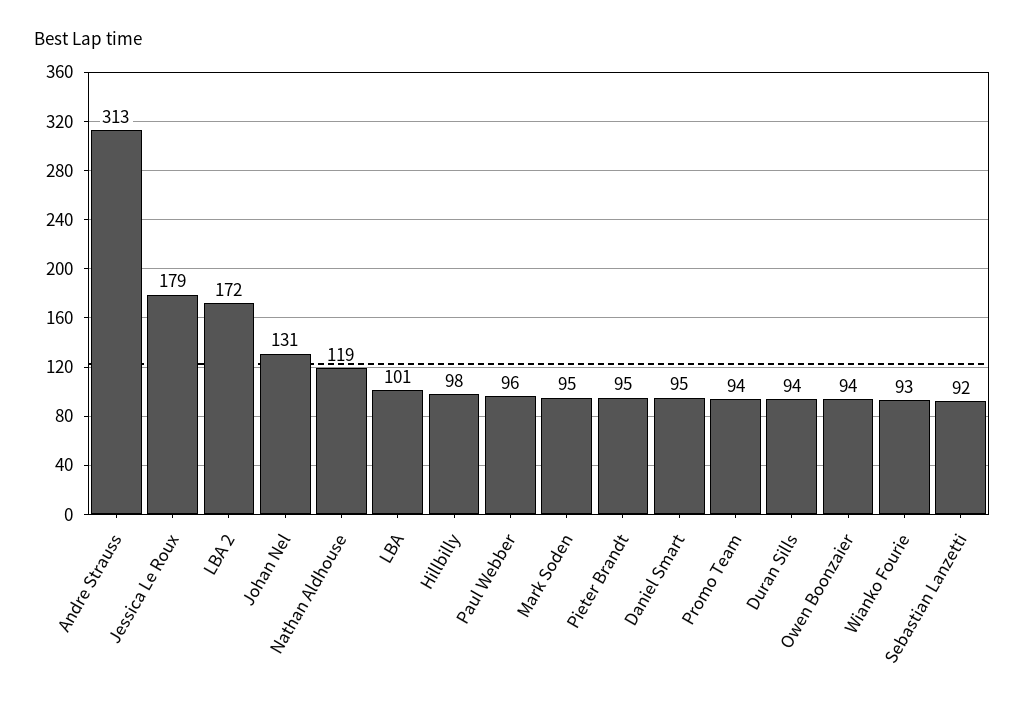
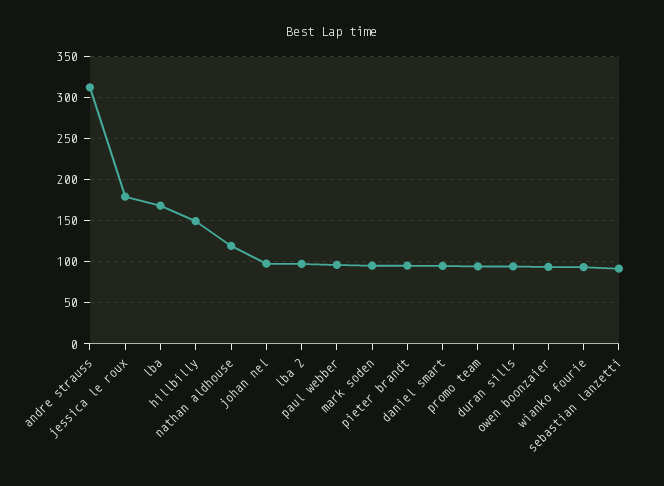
  {
    "Andre Strauss": 313,
    "Jessica Le Roux": 179,
-   "LBA 2": 172,
+   "LBA 2": 100,
-   "Johan Nel": 131,
+   "Johan Nel": 100,
    "Nathan Aldhouse": 119,
-   "LBA": 101,
+   "LBA": 170,
-   "Hillbilly": 98,
+   "Hillbilly": 150,
    "Paul Webber": 96,
    "Mark Soden": 95,
    "Pieter Brandt": 95,
    "Daniel Smart": 95,
    "Promo Team": 94,
    "Duran Sills": 94,
    "Owen Boonzaier": 94,
    "Wianko Fourie": 93,
    "Sebastian Lanzetti": 92
  }

